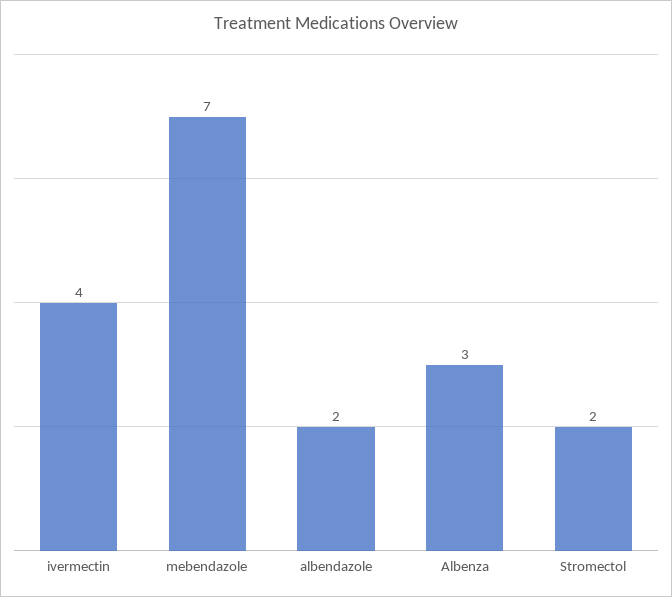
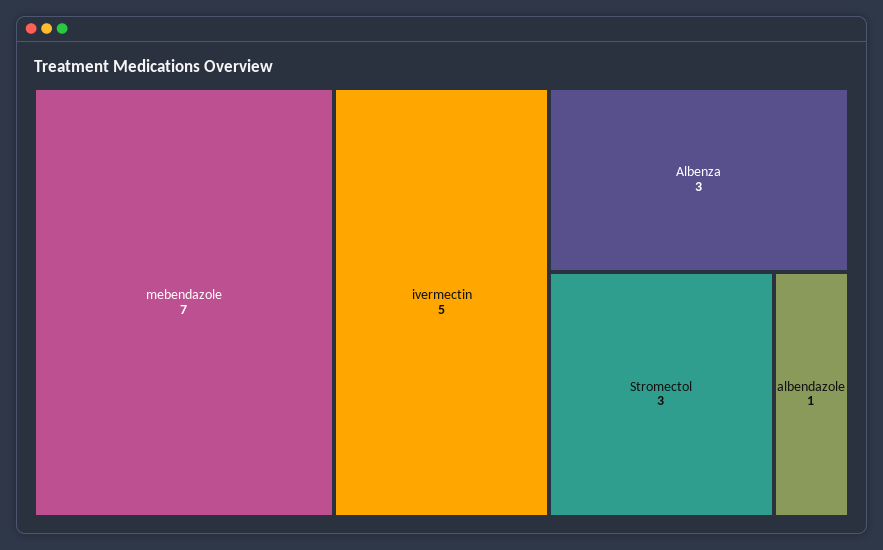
  {
-   "ivermectin": 4,
+   "ivermectin": 5,
    "mebendazole": 7,
-   "albendazole": 2,
+   "albendazole": 1,
    "Albenza": 3,
-   "Stromectol": 2
+   "Stromectol": 3
  }

